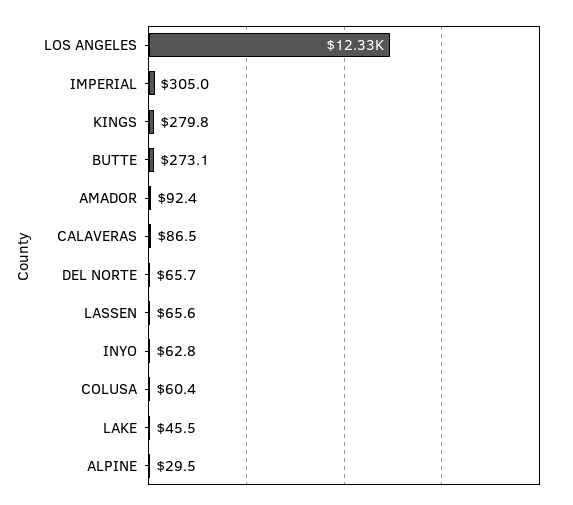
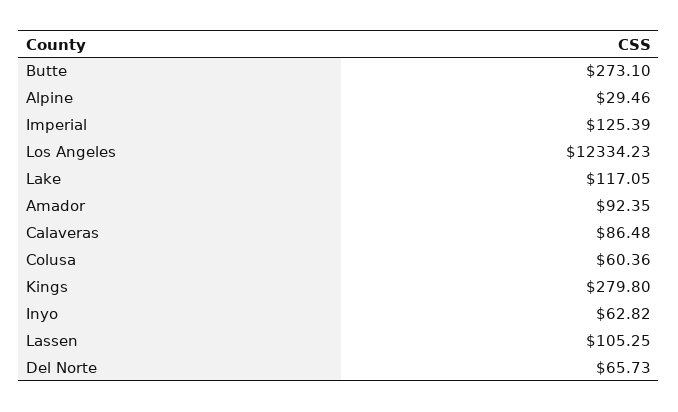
  {
    "LOS ANGELES": 12334.23,
-   "IMPERIAL": 305,
+   "IMPERIAL": 125.39,
    "KINGS": 279.8,
    "BUTTE": 273.1,
    "AMADOR": 92.35,
    "CALAVERAS": 86.48,
    "DEL NORTE": 65.73,
-   "LASSEN": 65.6,
+   "LASSEN": 105.25,
    "INYO": 62.82,
    "COLUSA": 60.36,
-   "LAKE": 45.5,
+   "LAKE": 117.05,
    "ALPINE": 29.46
  }

